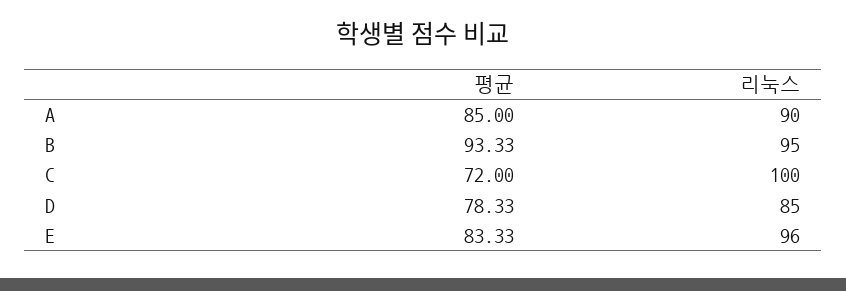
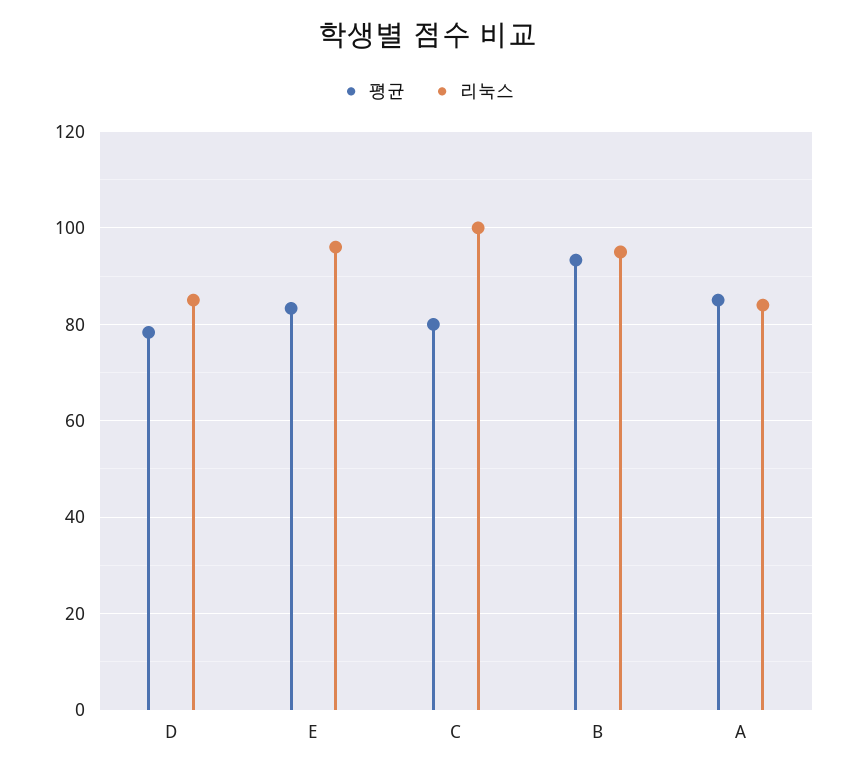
  {
    "평균": {
      "A": 85,
      "B": 93.33,
-     "C": 72,
+     "C": 80,
      "D": 78.33,
      "E": 83.33
    },
    "리눅스": {
-     "A": 90,
+     "A": 84,
      "B": 95,
      "C": 100,
      "D": 85,
      "E": 96
    }
  }

